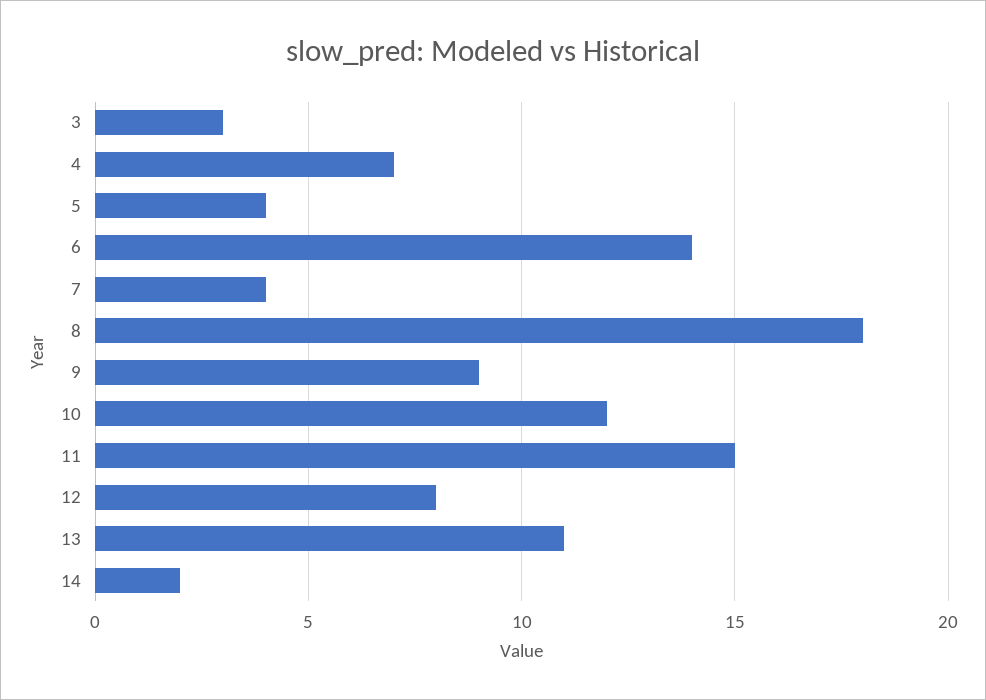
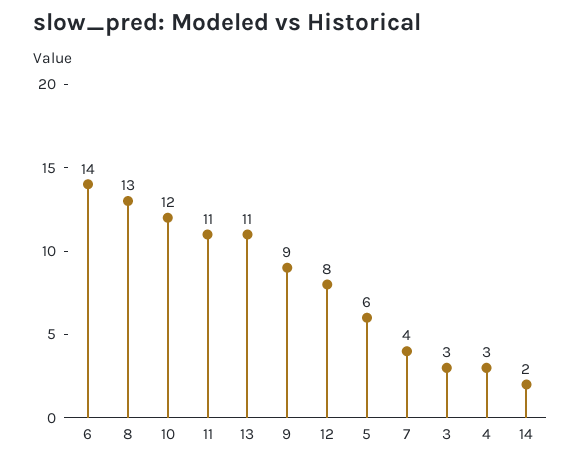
  {
    "3": 3,
-   "4": 7,
+   "4": 3,
-   "5": 4,
+   "5": 6,
    "6": 14,
    "7": 4,
-   "8": 18,
+   "8": 13,
    "9": 9,
    "10": 12,
-   "11": 15,
+   "11": 11,
    "12": 8,
    "13": 11,
    "14": 2
  }

